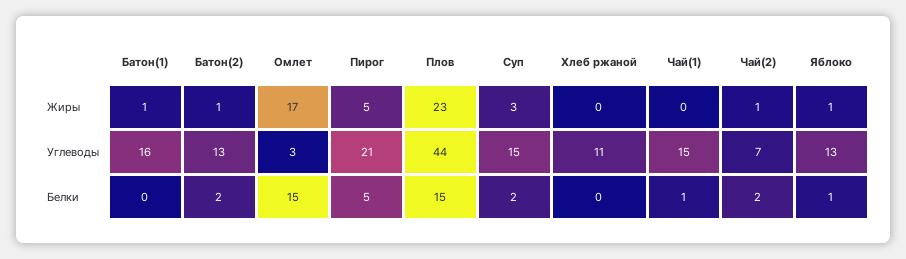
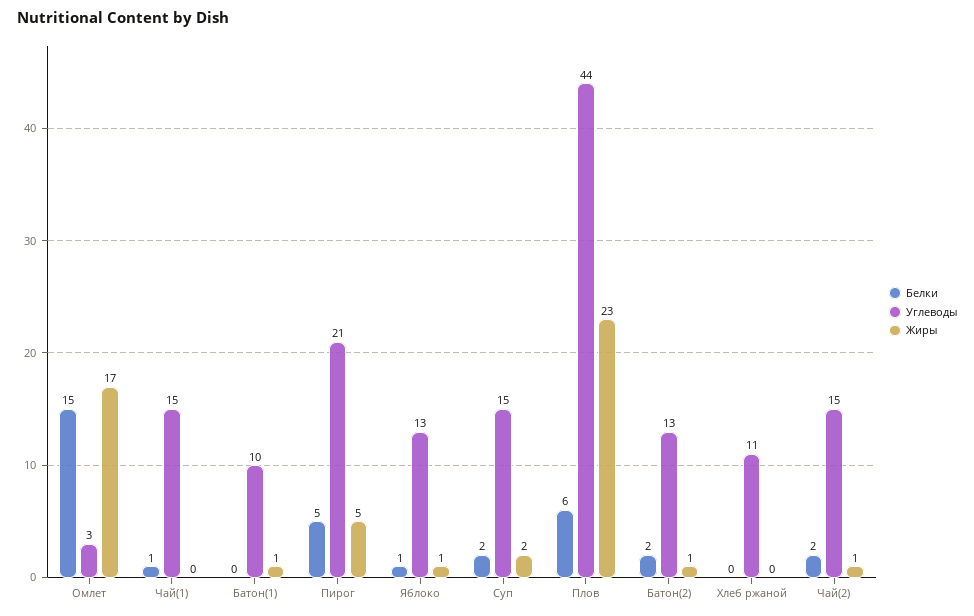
  {
    "Жиры": {
      "Батон(1)": 1,
      "Батон(2)": 1,
      "Омлет": 17,
      "Пирог": 5,
      "Плов": 23,
-     "Суп": 3,
+     "Суп": 2,
      "Хлеб ржаной": 0,
      "Чай(1)": 0,
      "Чай(2)": 1,
      "Яблоко": 1
    },
    "Углеводы": {
-     "Батон(1)": 16,
+     "Батон(1)": 10,
      "Батон(2)": 13,
      "Омлет": 3,
      "Пирог": 21,
      "Плов": 44,
      "Суп": 15,
      "Хлеб ржаной": 11,
      "Чай(1)": 15,
-     "Чай(2)": 7,
+     "Чай(2)": 15,
      "Яблоко": 13
    },
    "Белки": {
      "Батон(1)": 0,
      "Батон(2)": 2,
      "Омлет": 15,
      "Пирог": 5,
-     "Плов": 15,
+     "Плов": 6,
      "Суп": 2,
      "Хлеб ржаной": 0,
      "Чай(1)": 1,
      "Чай(2)": 2,
      "Яблоко": 1
    }
  }

